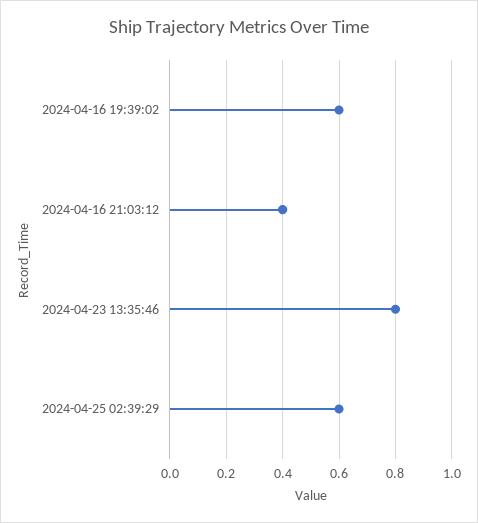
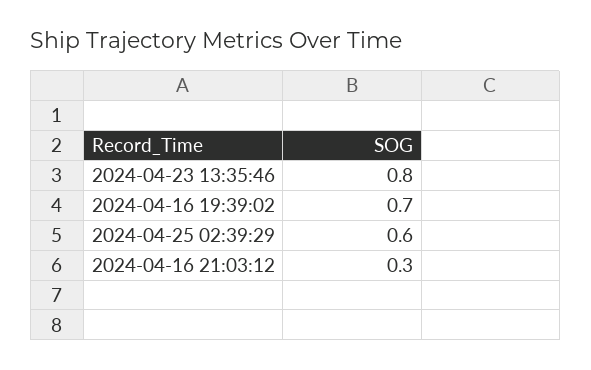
  {
-   "2024-04-16 19:39:02": 0.6,
+   "2024-04-16 19:39:02": 0.7,
-   "2024-04-16 21:03:12": 0.4,
+   "2024-04-16 21:03:12": 0.3,
    "2024-04-23 13:35:46": 0.8,
    "2024-04-25 02:39:29": 0.6
  }

